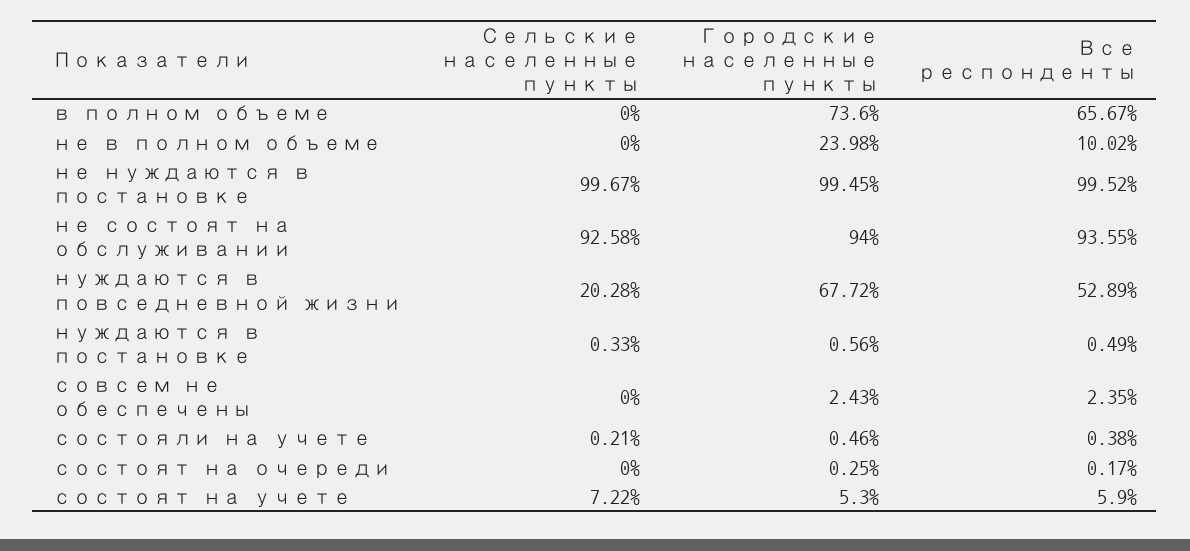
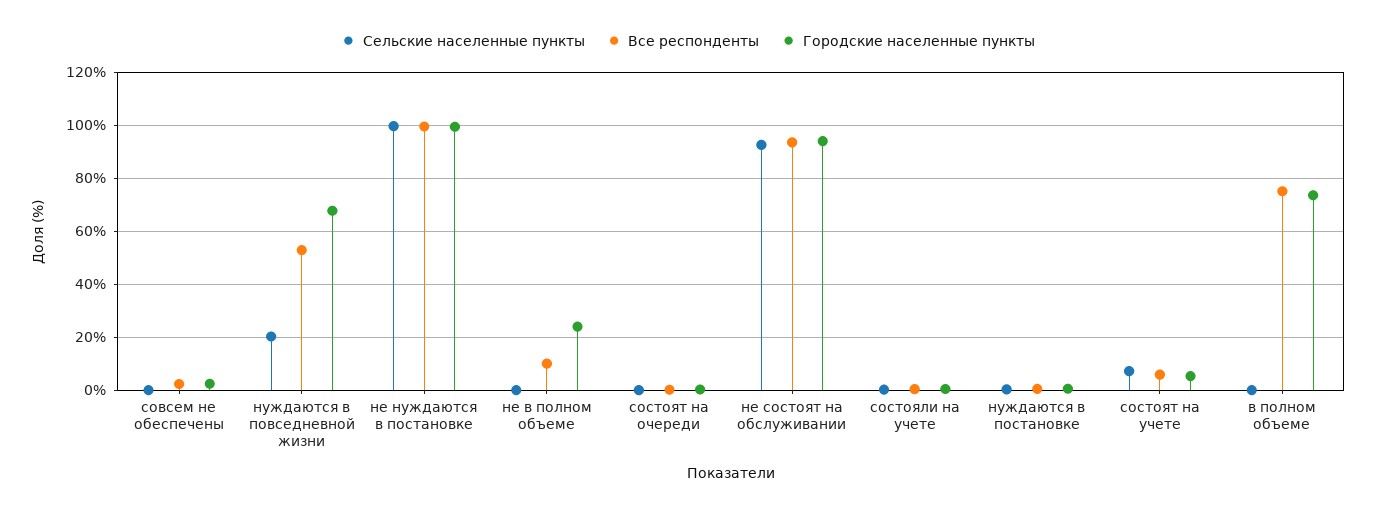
  {
    "Сельские населенные пункты": {
      "в полном объеме": 0,
      "не в полном объеме": 0,
      "не нуждаются в постановке": 99.67,
      "не состоят на обслуживании": 92.58,
      "нуждаются в повседневной жизни": 20.28,
      "нуждаются в постановке": 0.33,
      "совсем не обеспечены": 0,
      "состояли на учете": 0.21,
      "состоят на очереди": 0,
      "состоят на учете": 7.22
    },
    "Городские населенные пункты": {
      "в полном объеме": 73.6,
      "не в полном объеме": 23.98,
      "не нуждаются в постановке": 99.45,
      "не состоят на обслуживании": 94,
      "нуждаются в повседневной жизни": 67.72,
      "нуждаются в постановке": 0.56,
      "совсем не обеспечены": 2.43,
      "состояли на учете": 0.46,
      "состоят на очереди": 0.25,
      "состоят на учете": 5.3
    },
    "Все респонденты": {
-     "в полном объеме": 65.67,
+     "в полном объеме": 75,
      "не в полном объеме": 10.02,
      "не нуждаются в постановке": 99.52,
      "не состоят на обслуживании": 93.55,
      "нуждаются в повседневной жизни": 52.89,
      "нуждаются в постановке": 0.49,
      "совсем не обеспечены": 2.35,
      "состояли на учете": 0.38,
      "состоят на очереди": 0.17,
      "состоят на учете": 5.9
    }
  }

